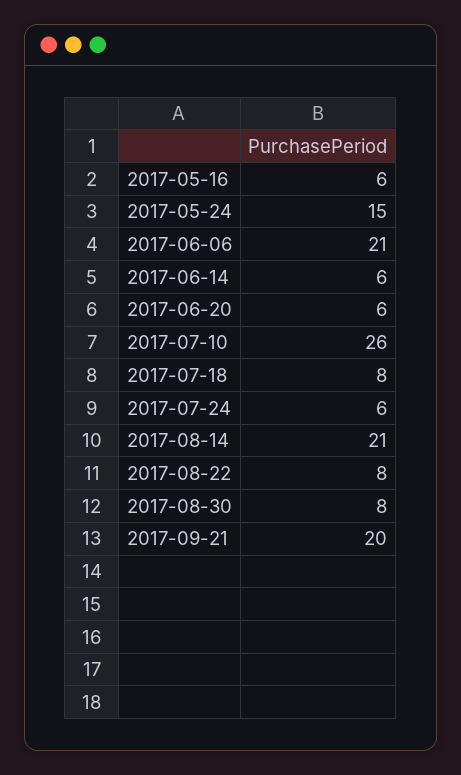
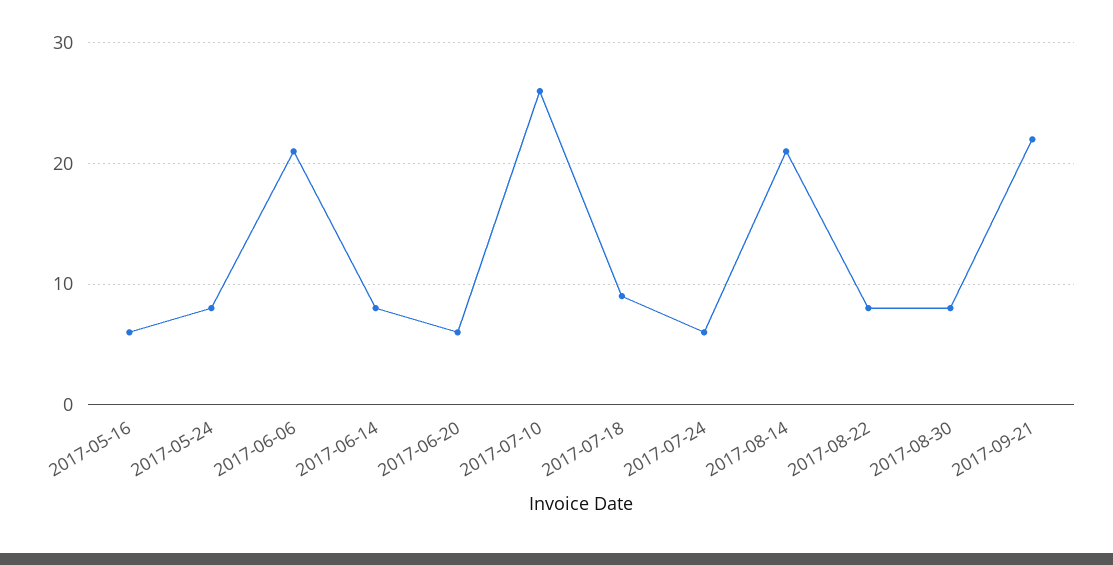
  {
    "2017-05-16": 6,
-   "2017-05-24": 15,
+   "2017-05-24": 8,
    "2017-06-06": 21,
-   "2017-06-14": 6,
+   "2017-06-14": 8,
    "2017-06-20": 6,
    "2017-07-10": 26,
-   "2017-07-18": 8,
+   "2017-07-18": 9,
    "2017-07-24": 6,
    "2017-08-14": 21,
    "2017-08-22": 8,
    "2017-08-30": 8,
-   "2017-09-21": 20
+   "2017-09-21": 22
  }

